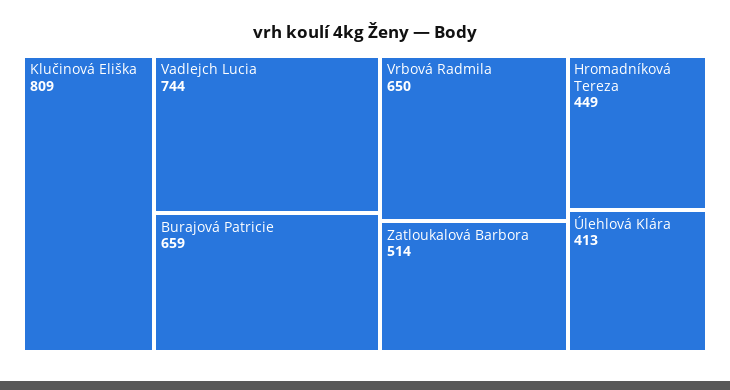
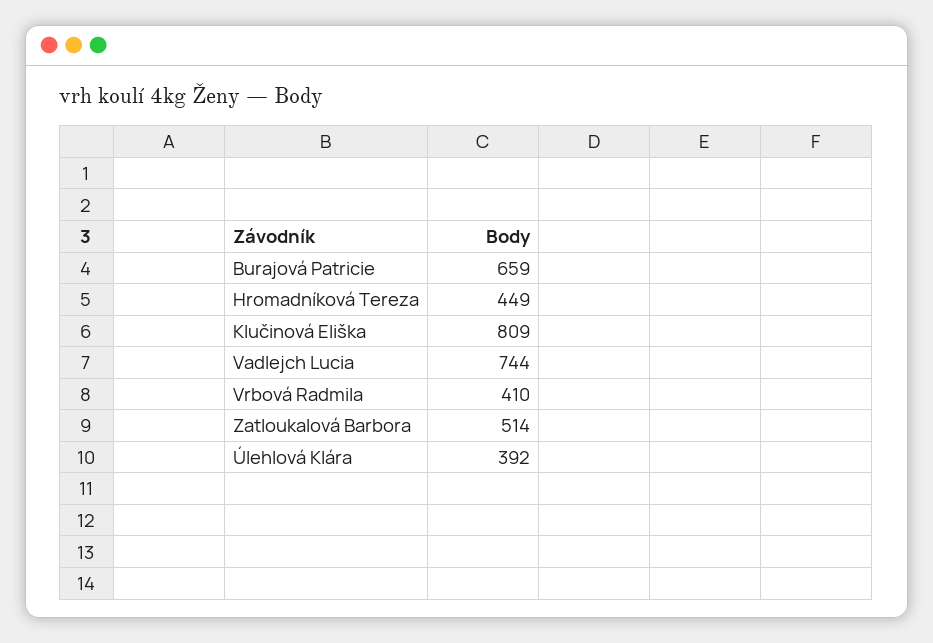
  {
    "Klučinová Eliška": 809,
    "Vadlejch Lucia": 744,
    "Burajová Patricie": 659,
-   "Vrbová Radmila": 650,
+   "Vrbová Radmila": 410,
    "Zatloukalová Barbora": 514,
    "Hromadníková Tereza": 449,
-   "Úlehlová Klára": 413
+   "Úlehlová Klára": 392
  }

